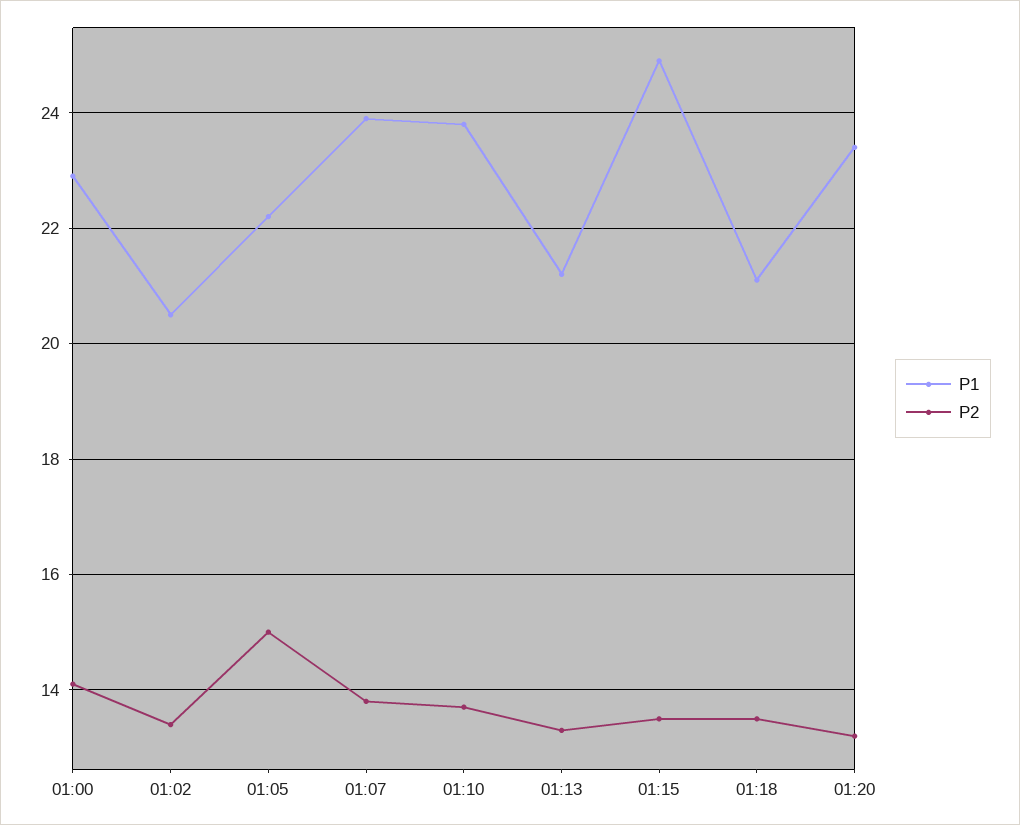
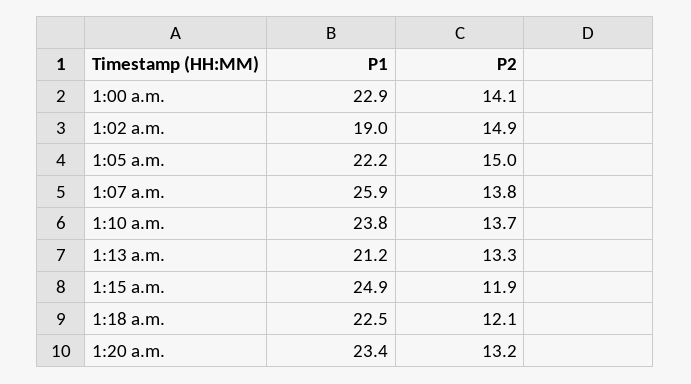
  {
    "P1": {
      "01:00": 22.9,
-     "01:02": 20.5,
+     "01:02": 19,
      "01:05": 22.2,
-     "01:07": 24,
+     "01:07": 25.9,
      "01:10": 23.8,
      "01:13": 21.2,
      "01:15": 24.9,
-     "01:18": 21,
+     "01:18": 22.5,
      "01:20": 23.4
    },
    "P2": {
      "01:00": 14.1,
-     "01:02": 13.5,
+     "01:02": 14.9,
      "01:05": 15,
      "01:07": 13.8,
      "01:10": 13.7,
      "01:13": 13.3,
-     "01:15": 13.5,
+     "01:15": 11.9,
-     "01:18": 13.5,
+     "01:18": 12.1,
      "01:20": 13.2
    }
  }

